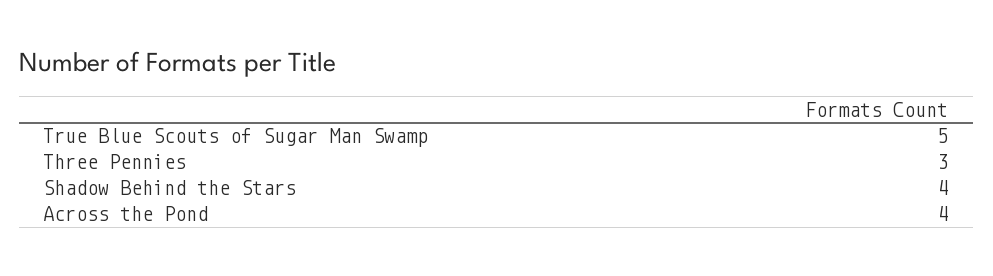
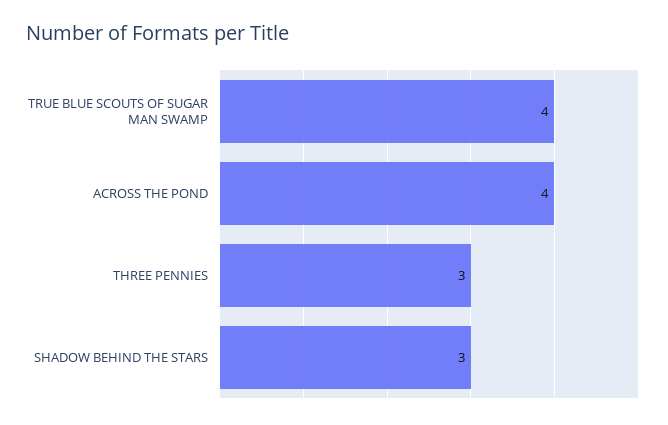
  {
-   "True Blue Scouts of Sugar Man Swamp": 5,
+   "True Blue Scouts of Sugar Man Swamp": 4,
    "Three Pennies": 3,
-   "Shadow Behind the Stars": 4,
+   "Shadow Behind the Stars": 3,
    "Across the Pond": 4
  }

